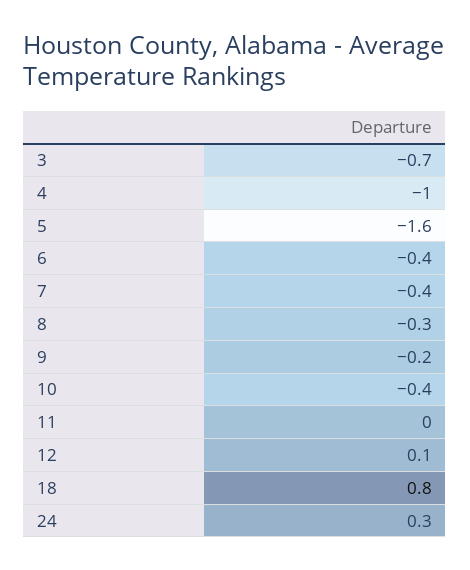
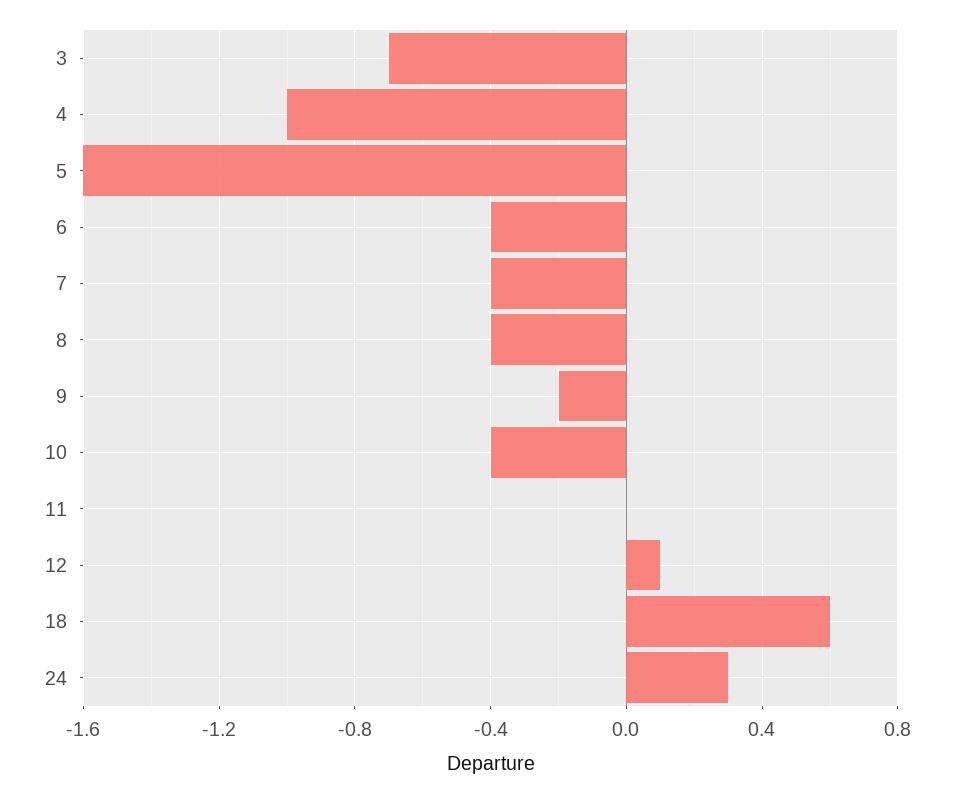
  {
    "3": -0.7,
    "4": -1,
    "5": -1.6,
    "6": -0.4,
    "7": -0.4,
-   "8": -0.3,
+   "8": -0.4,
    "9": -0.2,
    "10": -0.4,
    "11": 0,
    "12": 0.1,
-   "18": 0.8,
+   "18": 0.6,
    "24": 0.3
  }

